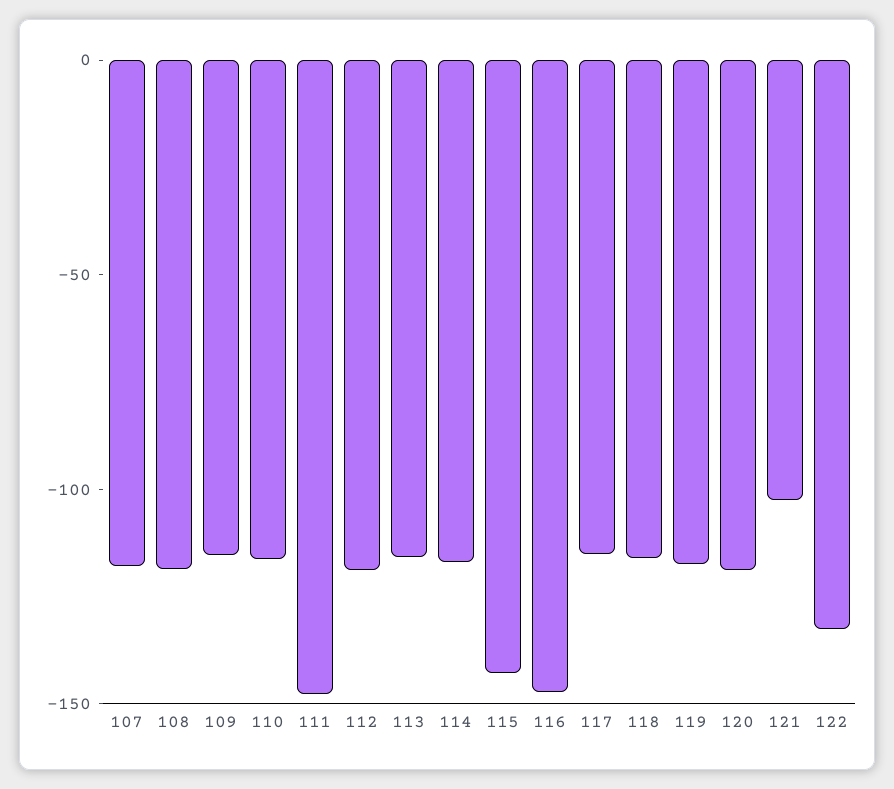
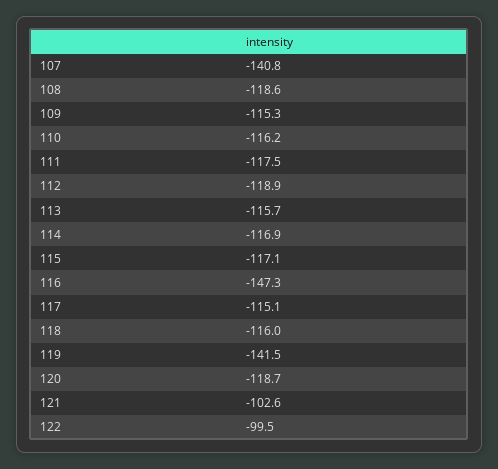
  {
-   "107": -120,
+   "107": -140.8,
    "108": -118.6,
    "109": -115.3,
    "110": -116.2,
-   "111": -150,
+   "111": -117.5,
    "112": -118.9,
    "113": -115.7,
    "114": -116.9,
-   "115": -140,
+   "115": -117.1,
    "116": -147.3,
    "117": -115.1,
    "118": -116,
-   "119": -120,
+   "119": -141.5,
    "120": -118.7,
    "121": -102.6,
-   "122": -130
+   "122": -99.5
  }

